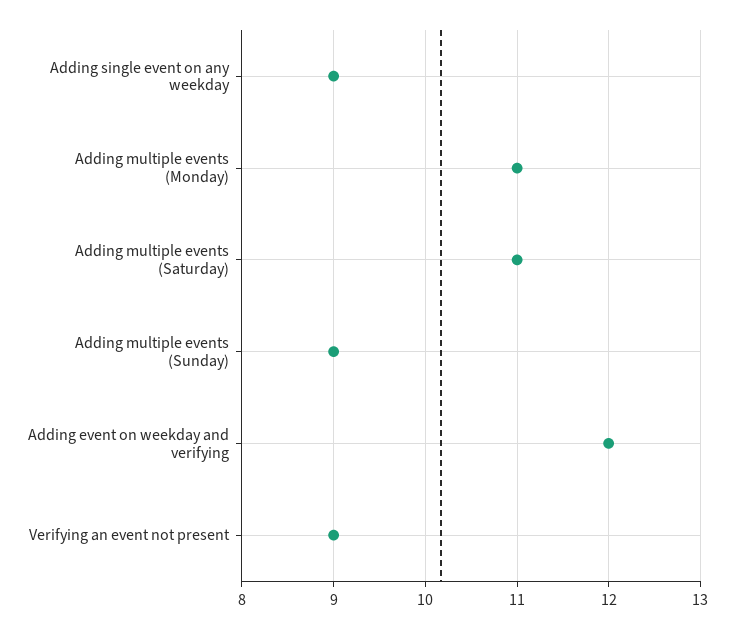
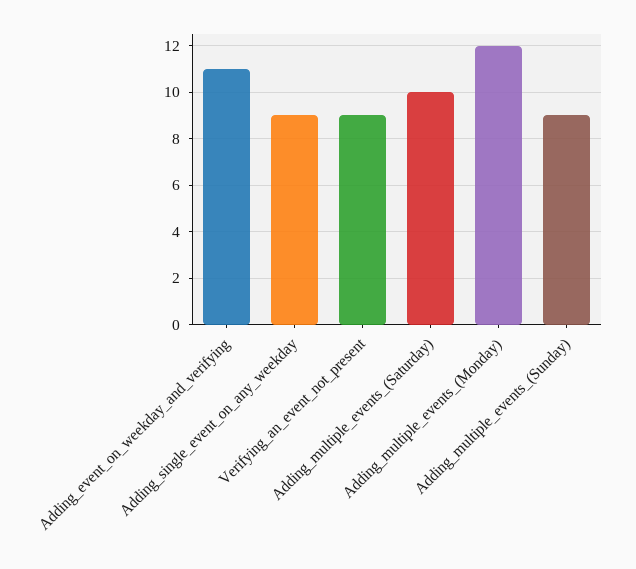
  {
    "Adding single event on any weekday": 9,
-   "Adding multiple events (Monday)": 11,
+   "Adding multiple events (Monday)": 12,
-   "Adding multiple events (Saturday)": 11,
+   "Adding multiple events (Saturday)": 10,
    "Adding multiple events (Sunday)": 9,
-   "Adding event on weekday and verifying": 12,
+   "Adding event on weekday and verifying": 11,
    "Verifying an event not present": 9
  }

